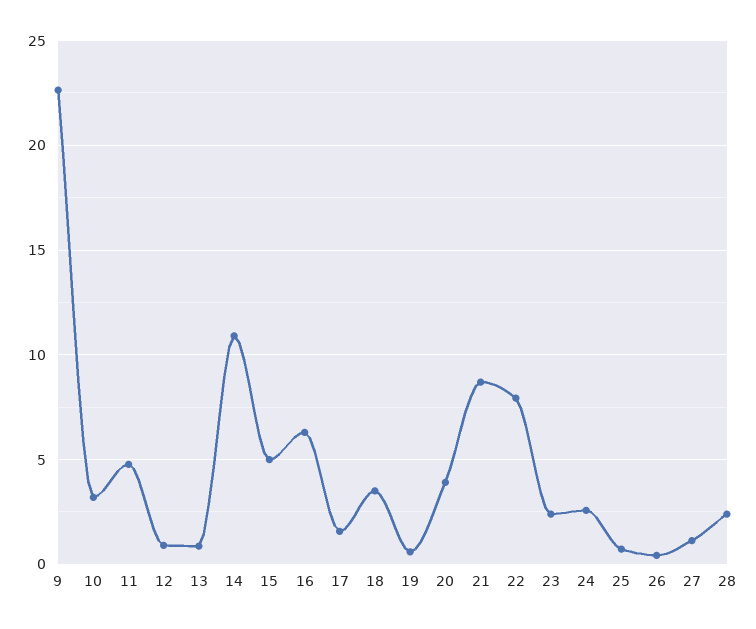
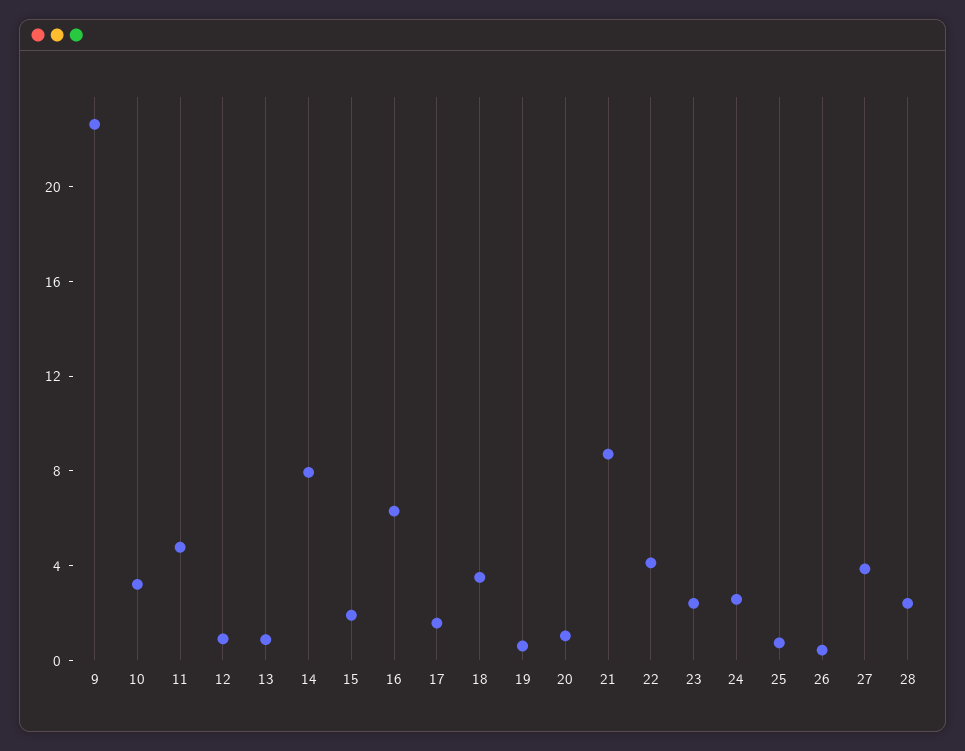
  {
    "9": 22.5,
    "10": 3,
    "11": 5,
    "12": 1,
    "13": 1,
-   "14": 11,
+   "14": 8,
-   "15": 5,
+   "15": 2,
    "16": 6.5,
    "17": 1.5,
    "18": 3.5,
    "19": 0.5,
-   "20": 4,
+   "20": 1,
    "21": 8.5,
-   "22": 8,
+   "22": 4,
    "23": 2.5,
    "24": 2.5,
    "25": 0.5,
    "26": 0.5,
-   "27": 1,
+   "27": 4,
    "28": 2.5
  }

